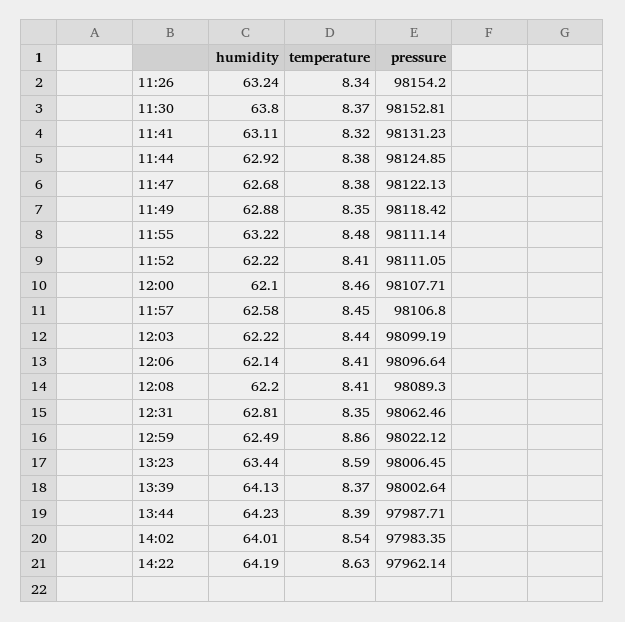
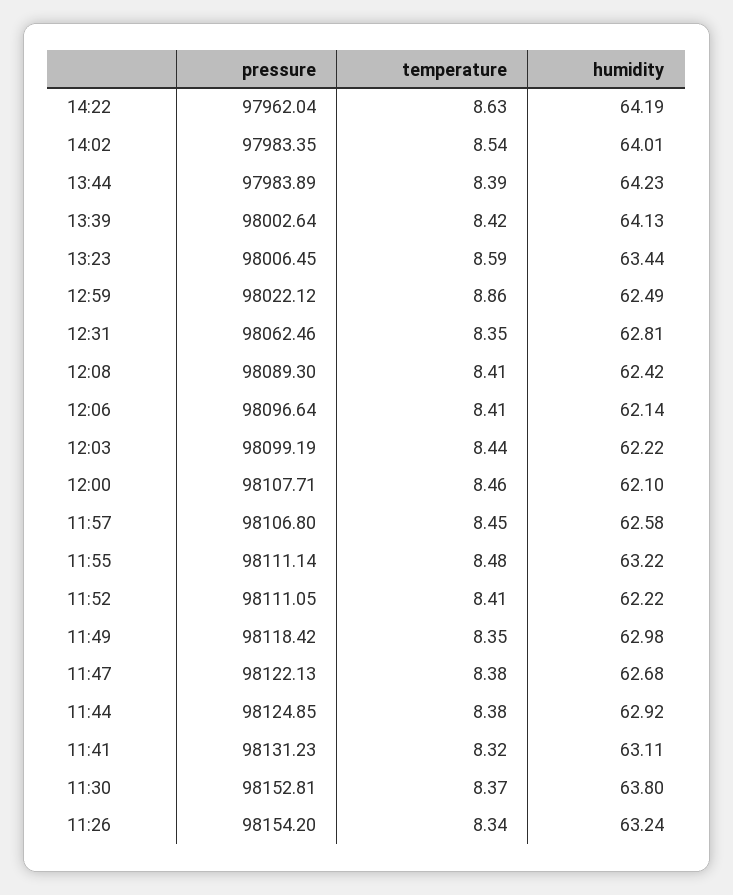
  {
    "humidity": {
      "11:26": 63.24,
      "11:30": 63.8,
      "11:41": 63.11,
      "11:44": 62.92,
      "11:47": 62.68,
-     "11:49": 62.88,
+     "11:49": 62.98,
      "11:55": 63.22,
      "11:52": 62.22,
      "12:00": 62.1,
      "11:57": 62.58,
      "12:03": 62.22,
      "12:06": 62.14,
-     "12:08": 62.2,
+     "12:08": 62.42,
      "12:31": 62.81,
      "12:59": 62.49,
      "13:23": 63.44,
      "13:39": 64.13,
      "13:44": 64.23,
      "14:02": 64.01,
      "14:22": 64.19
    },
    "temperature": {
      "11:26": 8.34,
      "11:30": 8.37,
      "11:41": 8.32,
      "11:44": 8.38,
      "11:47": 8.38,
      "11:49": 8.35,
      "11:55": 8.48,
      "11:52": 8.41,
      "12:00": 8.46,
      "11:57": 8.45,
      "12:03": 8.44,
      "12:06": 8.41,
      "12:08": 8.41,
      "12:31": 8.35,
      "12:59": 8.86,
      "13:23": 8.59,
-     "13:39": 8.37,
+     "13:39": 8.42,
      "13:44": 8.39,
      "14:02": 8.54,
      "14:22": 8.63
    },
    "pressure": {
      "11:26": 98154.2,
      "11:30": 98152.81,
      "11:41": 98131.23,
      "11:44": 98124.85,
      "11:47": 98122.13,
      "11:49": 98118.42,
      "11:55": 98111.14,
      "11:52": 98111.05,
      "12:00": 98107.71,
      "11:57": 98106.8,
      "12:03": 98099.19,
      "12:06": 98096.64,
      "12:08": 98089.3,
      "12:31": 98062.46,
      "12:59": 98022.12,
      "13:23": 98006.45,
      "13:39": 98002.64,
-     "13:44": 97987.71,
+     "13:44": 97983.89,
      "14:02": 97983.35,
-     "14:22": 97962.14
+     "14:22": 97962.04
    }
  }

